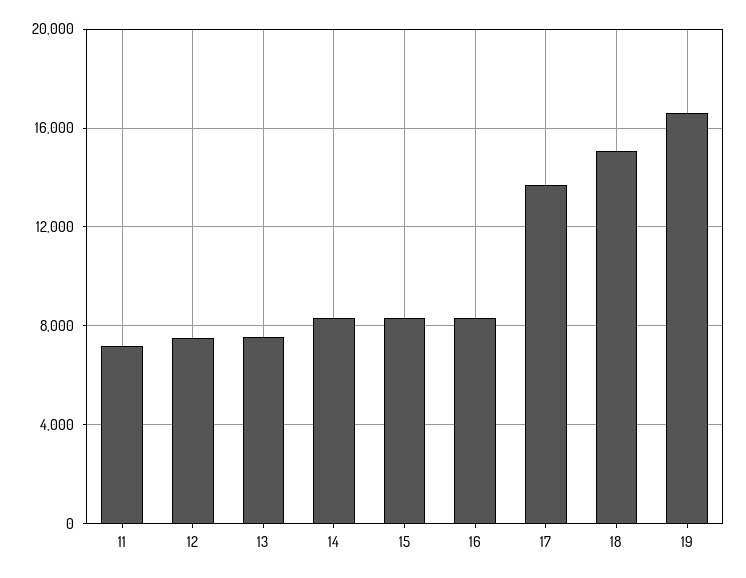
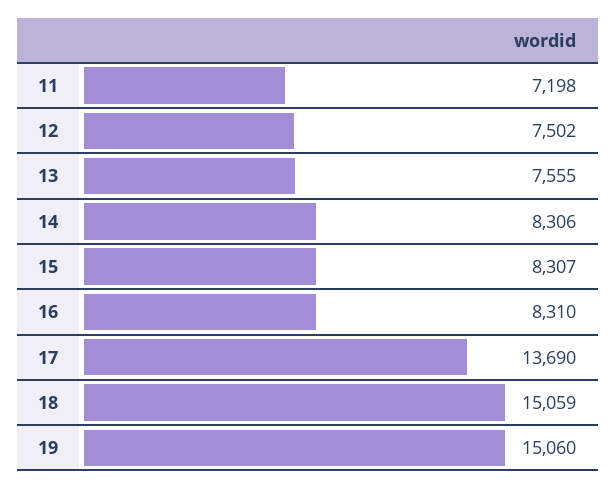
  {
    "11": 7198,
    "12": 7502,
    "13": 7555,
    "14": 8306,
    "15": 8307,
    "16": 8310,
    "17": 13690,
    "18": 15059,
-   "19": 16500
+   "19": 15060
  }

